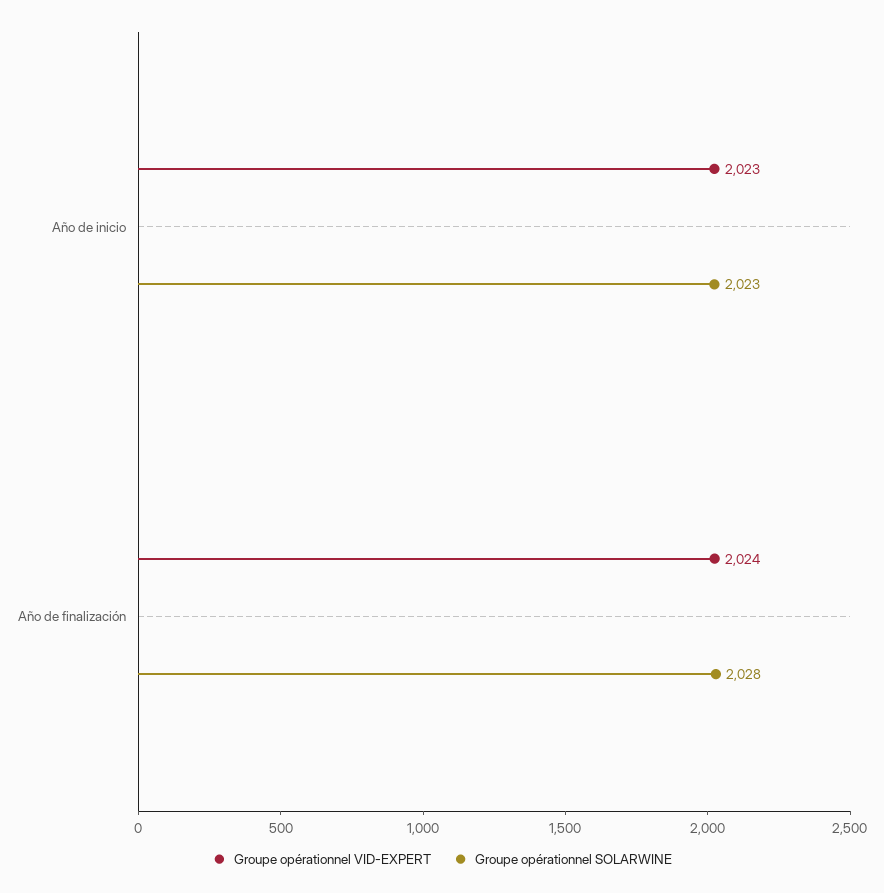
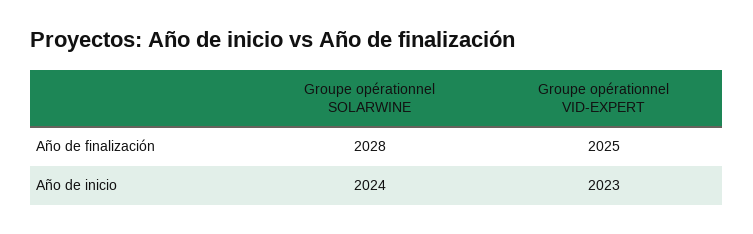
  {
    "Groupe opérationnel VID-EXPERT": {
      "Año de inicio": 2023,
-     "Año de finalización": 2024
+     "Año de finalización": 2025
    },
    "Groupe opérationnel SOLARWINE": {
-     "Año de inicio": 2023,
+     "Año de inicio": 2024,
      "Año de finalización": 2028
    }
  }

